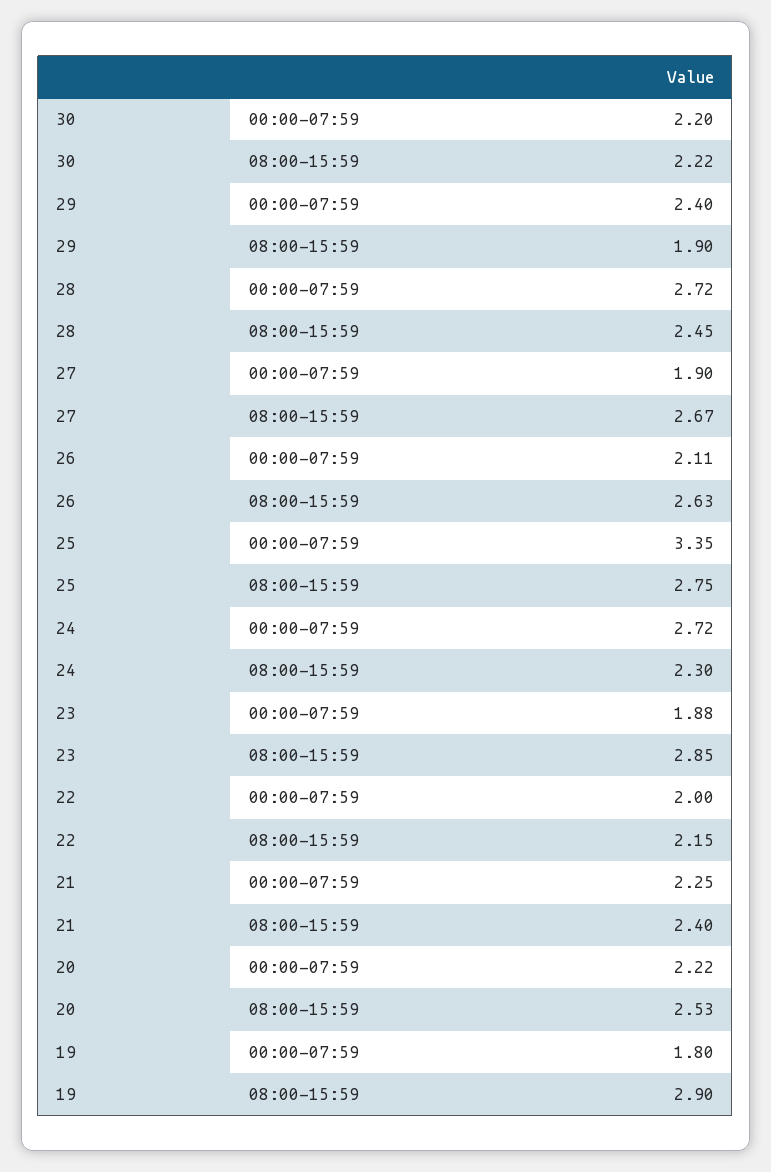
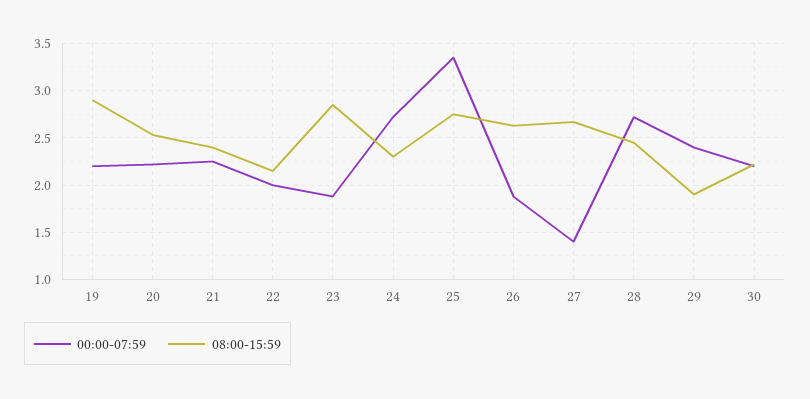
  {
    "00:00-07:59": {
      "30": 2.2,
      "29": 2.4,
      "28": 2.72,
-     "27": 1.9,
+     "27": 1.4,
-     "26": 2.11,
+     "26": 1.9,
      "25": 3.35,
      "24": 2.72,
      "23": 1.88,
      "22": 2,
      "21": 2.25,
      "20": 2.22,
-     "19": 1.8
+     "19": 2.2
    },
    "08:00-15:59": {
      "30": 2.22,
      "29": 1.9,
      "28": 2.45,
      "27": 2.67,
      "26": 2.63,
      "25": 2.75,
      "24": 2.3,
      "23": 2.85,
      "22": 2.15,
      "21": 2.4,
      "20": 2.53,
      "19": 2.9
    }
  }

